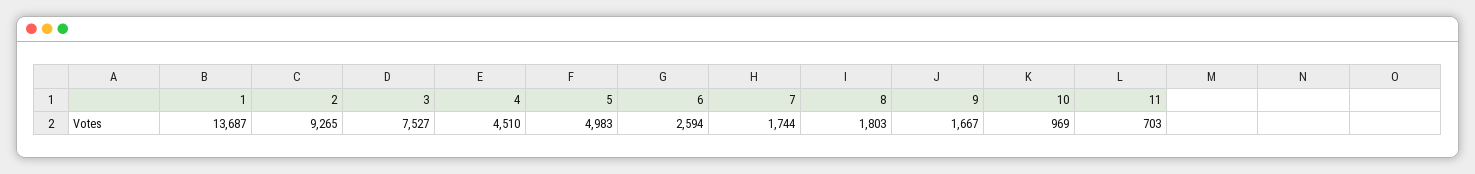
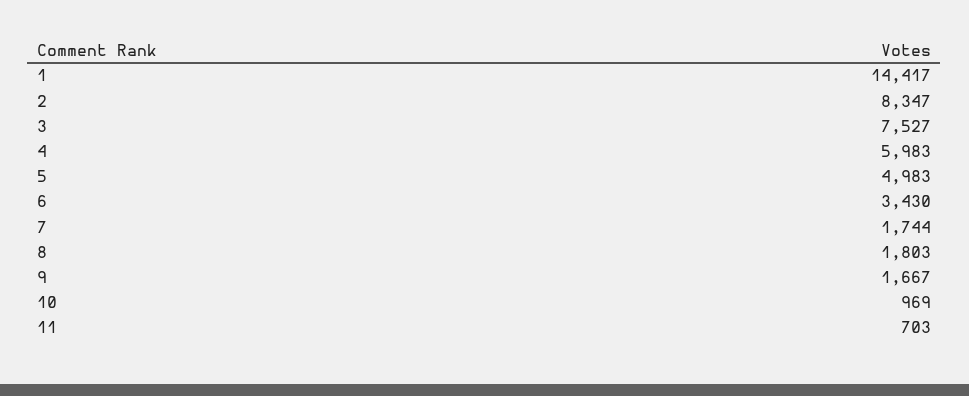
  {
-   "1": 13687,
+   "1": 14417,
-   "2": 9265,
+   "2": 8347,
    "3": 7527,
-   "4": 4510,
+   "4": 5983,
    "5": 4983,
-   "6": 2594,
+   "6": 3430,
    "7": 1744,
    "8": 1803,
    "9": 1667,
    "10": 969,
    "11": 703
  }

